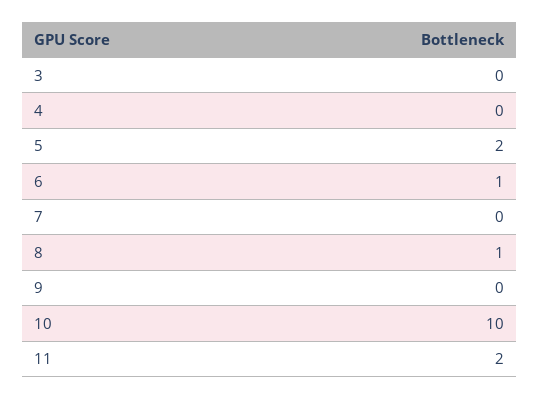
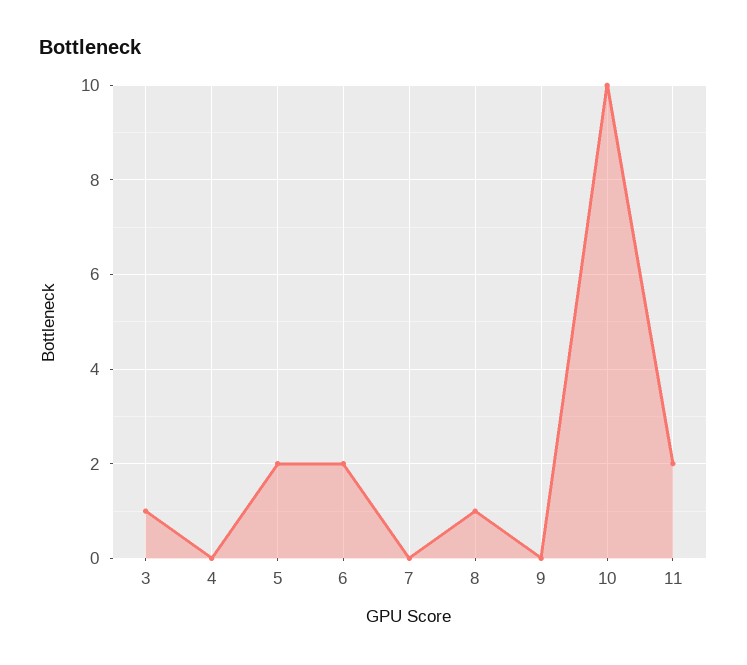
  {
-   "3": 0,
+   "3": 1,
    "4": 0,
    "5": 2,
-   "6": 1,
+   "6": 2,
    "7": 0,
    "8": 1,
    "9": 0,
    "10": 10,
    "11": 2
  }

